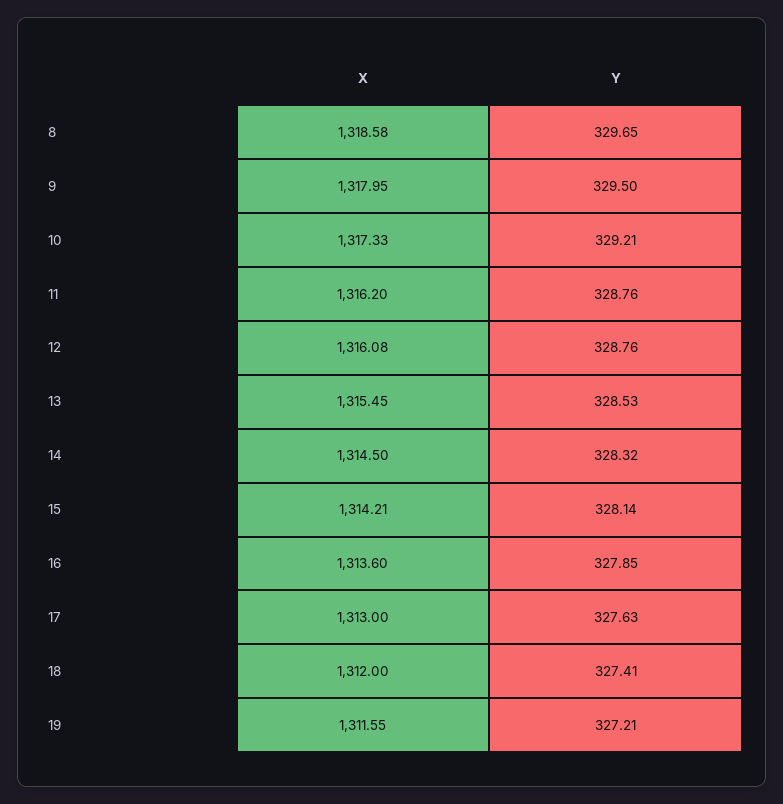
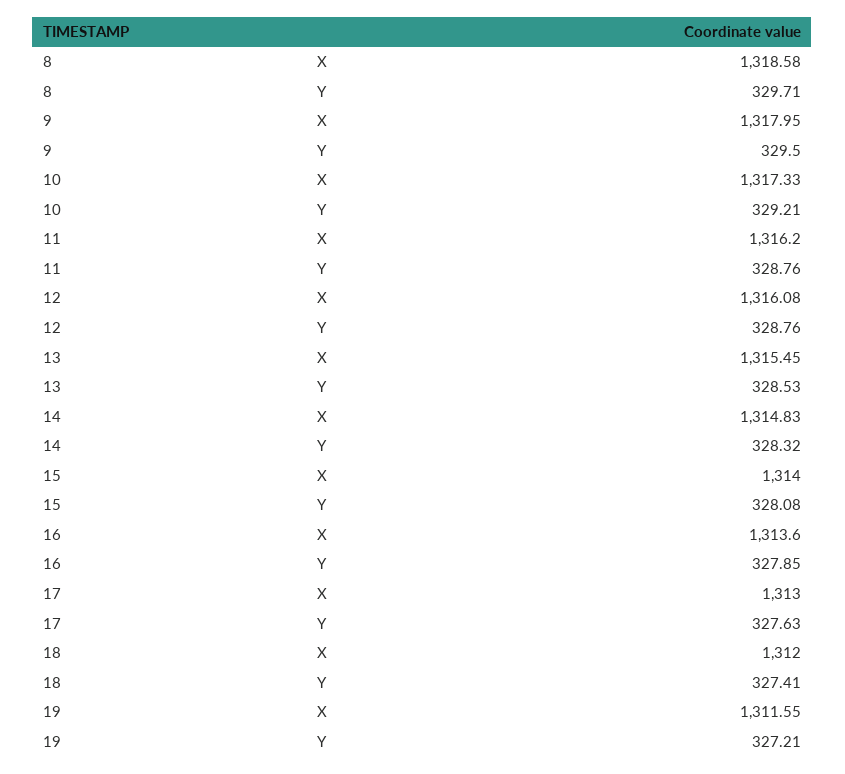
  {
    "X": {
      "8": 1318.58,
      "9": 1317.95,
      "10": 1317.33,
      "11": 1316.2,
      "12": 1316.08,
      "13": 1315.45,
-     "14": 1314.5,
+     "14": 1314.83,
-     "15": 1314.21,
+     "15": 1314,
      "16": 1313.6,
      "17": 1313,
      "18": 1312,
      "19": 1311.55
    },
    "Y": {
-     "8": 329.65,
+     "8": 329.71,
      "9": 329.5,
      "10": 329.21,
      "11": 328.76,
      "12": 328.76,
      "13": 328.53,
      "14": 328.32,
-     "15": 328.14,
+     "15": 328.08,
      "16": 327.85,
      "17": 327.63,
      "18": 327.41,
      "19": 327.21
    }
  }

